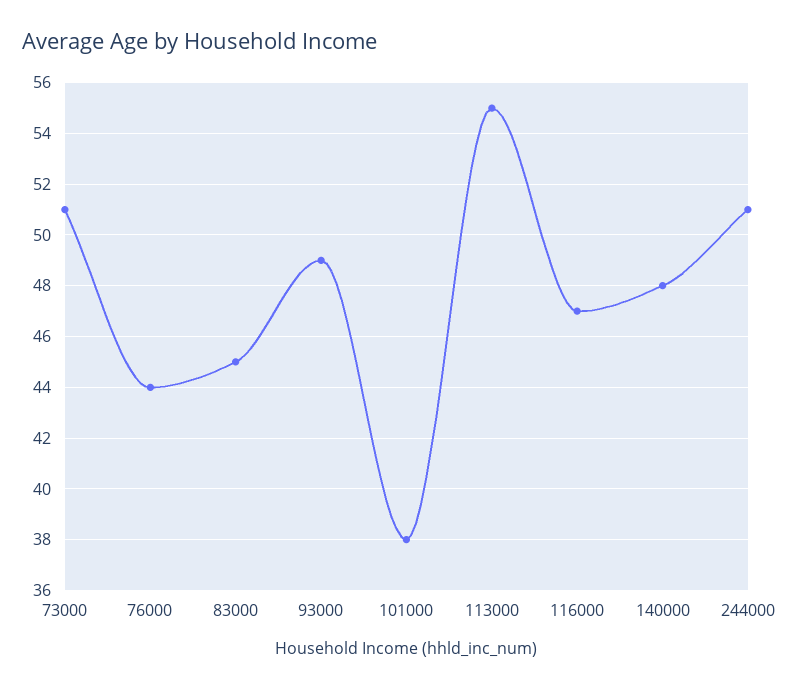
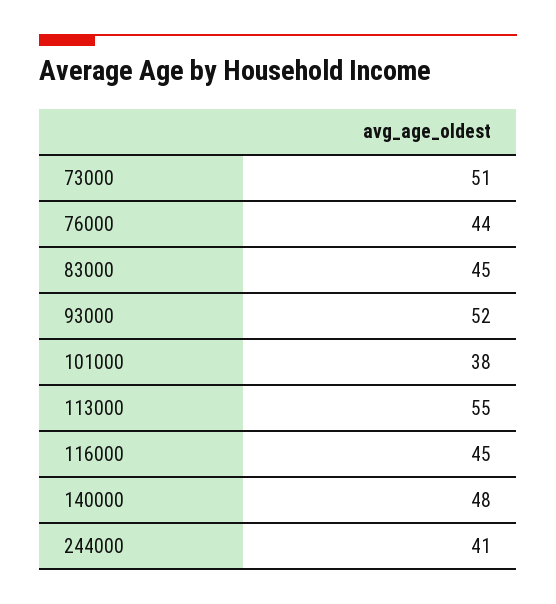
  {
    "73000": 51,
    "76000": 44,
    "83000": 45,
-   "93000": 49,
+   "93000": 52,
    "101000": 38,
    "113000": 55,
-   "116000": 47,
+   "116000": 45,
    "140000": 48,
-   "244000": 51
+   "244000": 41
  }

